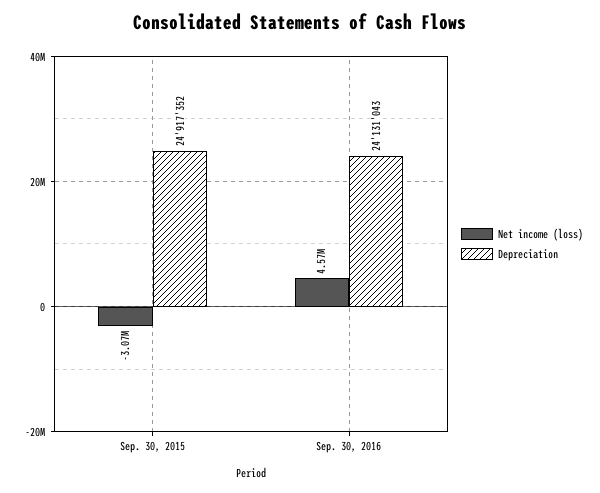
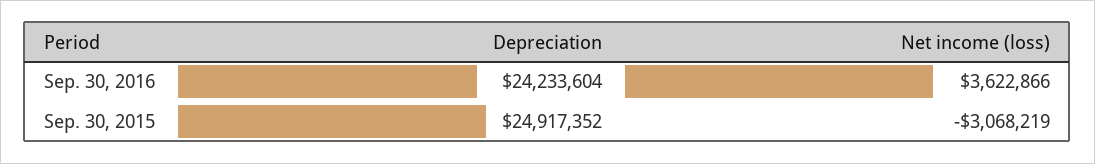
  {
    "Net income (loss)": {
      "Sep. 30, 2015": -3068219,
-     "Sep. 30, 2016": 4570000
+     "Sep. 30, 2016": 3622866
    },
    "Depreciation": {
      "Sep. 30, 2015": 24917352,
-     "Sep. 30, 2016": 24131043
+     "Sep. 30, 2016": 24233604
    }
  }

